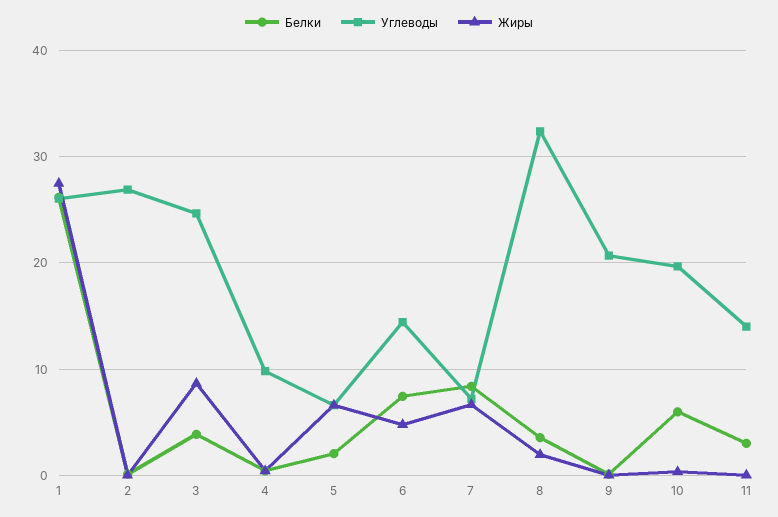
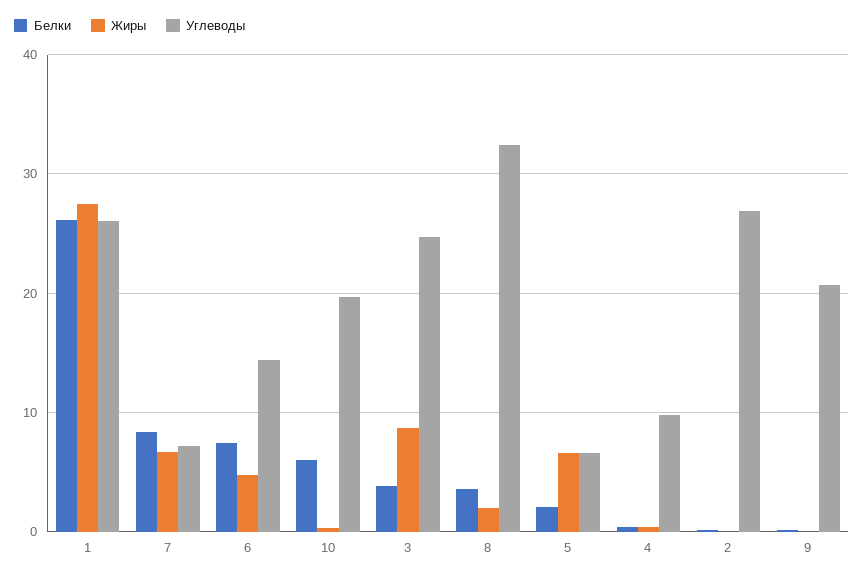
  {
    "Белки": {
      "1": 26,
      "2": 0,
      "3": 4,
      "4": 0,
      "5": 2,
      "6": 7,
      "7": 8,
      "8": 4,
      "9": 0,
-     "10": 6,
+     "10": 6
-     "11": 3
    },
    "Углеводы": {
      "1": 26,
      "2": 27,
      "3": 25,
      "4": 10,
      "5": 7,
      "6": 14,
      "7": 7,
      "8": 32,
      "9": 21,
-     "10": 20,
+     "10": 20
-     "11": 14
    },
    "Жиры": {
      "1": 27,
      "2": 0,
      "3": 9,
      "4": 0,
      "5": 7,
      "6": 5,
      "7": 7,
      "8": 2,
      "9": 0,
-     "10": 0,
+     "10": 0
-     "11": 0
    }
  }

